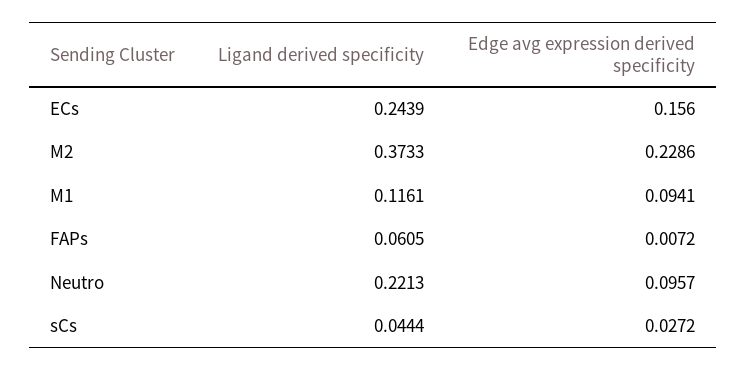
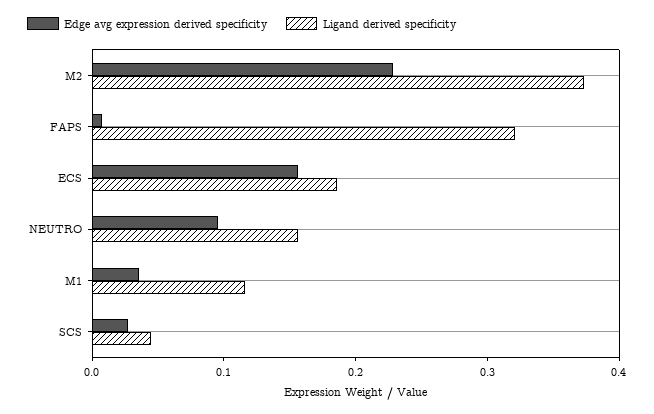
  {
    "Ligand derived specificity": {
-     "ECs": 0.2439,
+     "ECs": 0.18,
      "M2": 0.3733,
      "M1": 0.1161,
-     "FAPs": 0.0605,
+     "FAPs": 0.32,
-     "Neutro": 0.2213,
+     "Neutro": 0.16,
      "sCs": 0.0444
    },
    "Edge avg expression derived specificity": {
      "ECs": 0.156,
      "M2": 0.2286,
-     "M1": 0.0941,
+     "M1": 0.04,
      "FAPs": 0.0072,
      "Neutro": 0.0957,
      "sCs": 0.0272
    }
  }

